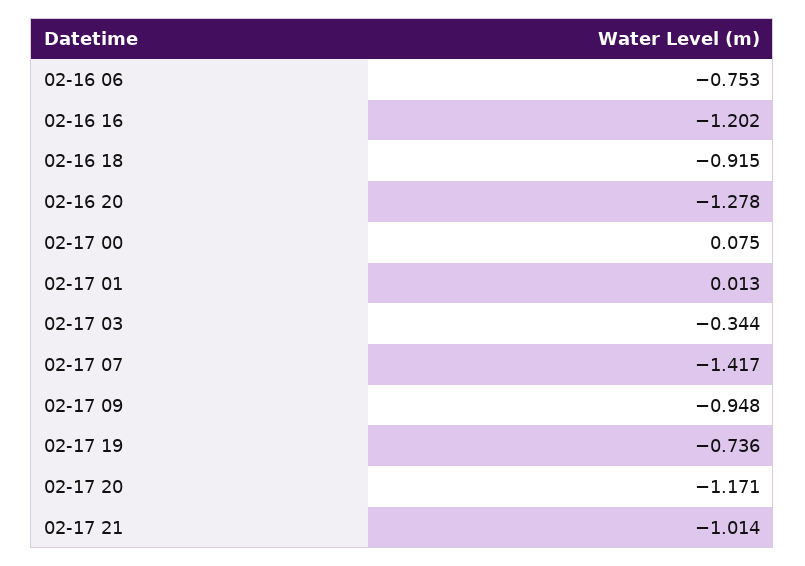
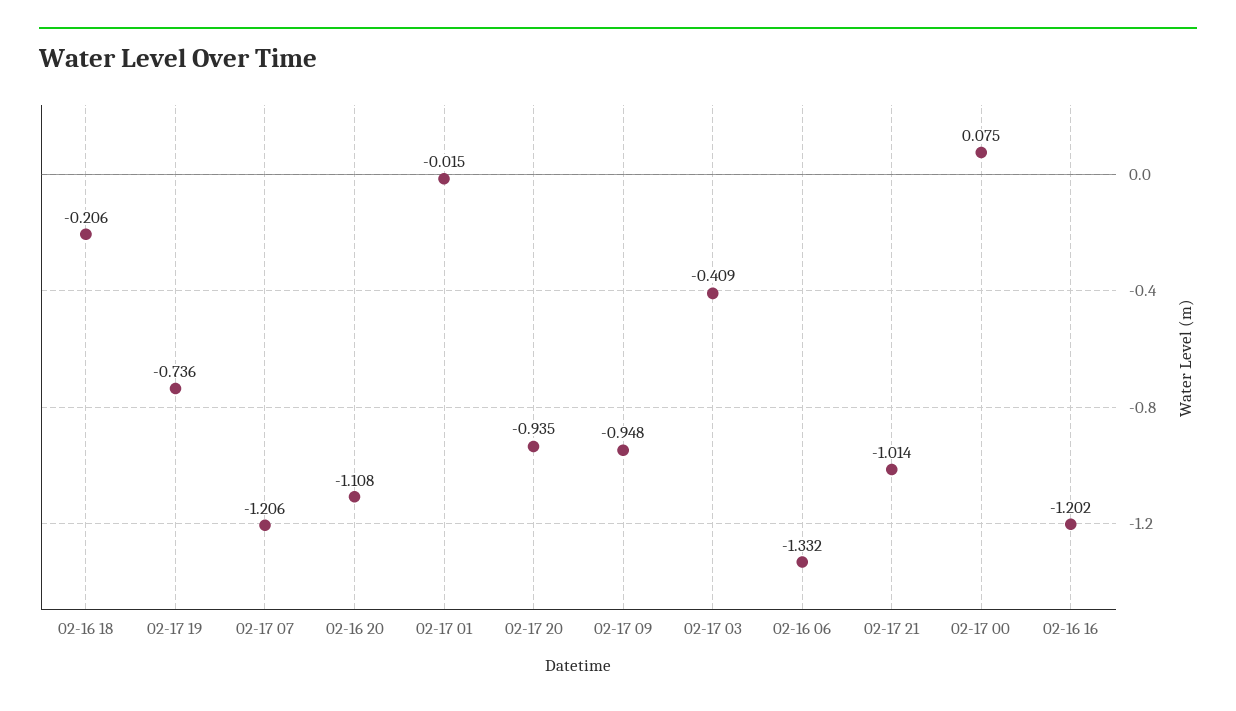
  {
-   "02-16 06": -0.753,
+   "02-16 06": -1.332,
    "02-16 16": -1.202,
-   "02-16 18": -0.915,
+   "02-16 18": -0.206,
-   "02-16 20": -1.278,
+   "02-16 20": -1.108,
    "02-17 00": 0.075,
-   "02-17 01": 0.013,
+   "02-17 01": -0.015,
-   "02-17 03": -0.344,
+   "02-17 03": -0.409,
-   "02-17 07": -1.417,
+   "02-17 07": -1.206,
    "02-17 09": -0.948,
    "02-17 19": -0.736,
-   "02-17 20": -1.171,
+   "02-17 20": -0.935,
    "02-17 21": -1.014
  }

